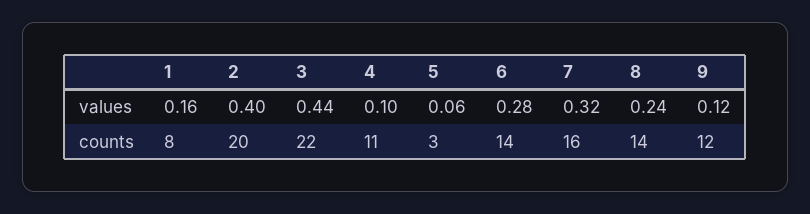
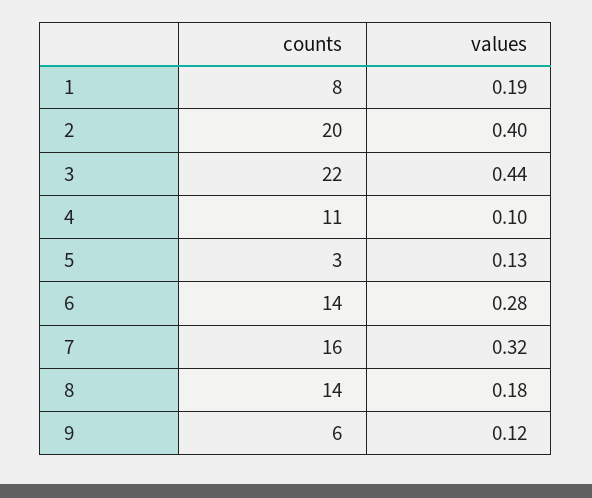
  {
    "1": {
-     "values": 0.16,
+     "values": 0.19,
      "counts": 8
    },
    "2": {
      "values": 0.4,
      "counts": 20
    },
    "3": {
      "values": 0.44,
      "counts": 22
    },
    "4": {
      "values": 0.1,
      "counts": 11
    },
    "5": {
-     "values": 0.06,
+     "values": 0.13,
      "counts": 3
    },
    "6": {
      "values": 0.28,
      "counts": 14
    },
    "7": {
      "values": 0.32,
      "counts": 16
    },
    "8": {
-     "values": 0.24,
+     "values": 0.18,
      "counts": 14
    },
    "9": {
      "values": 0.12,
-     "counts": 12
+     "counts": 6
    }
  }

